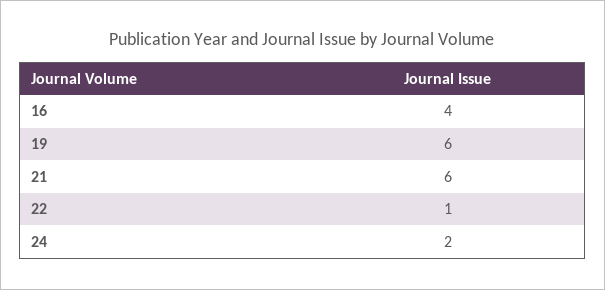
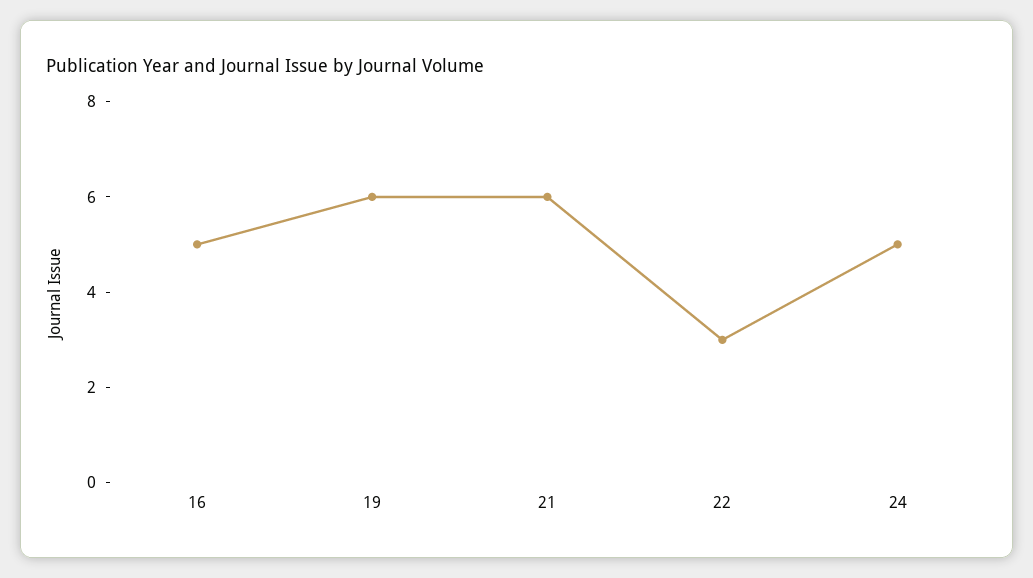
  {
-   "16": 4,
+   "16": 5,
    "19": 6,
    "21": 6,
-   "22": 1,
+   "22": 3,
-   "24": 2
+   "24": 5
  }

